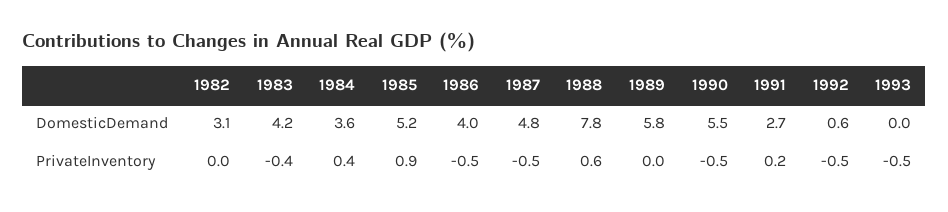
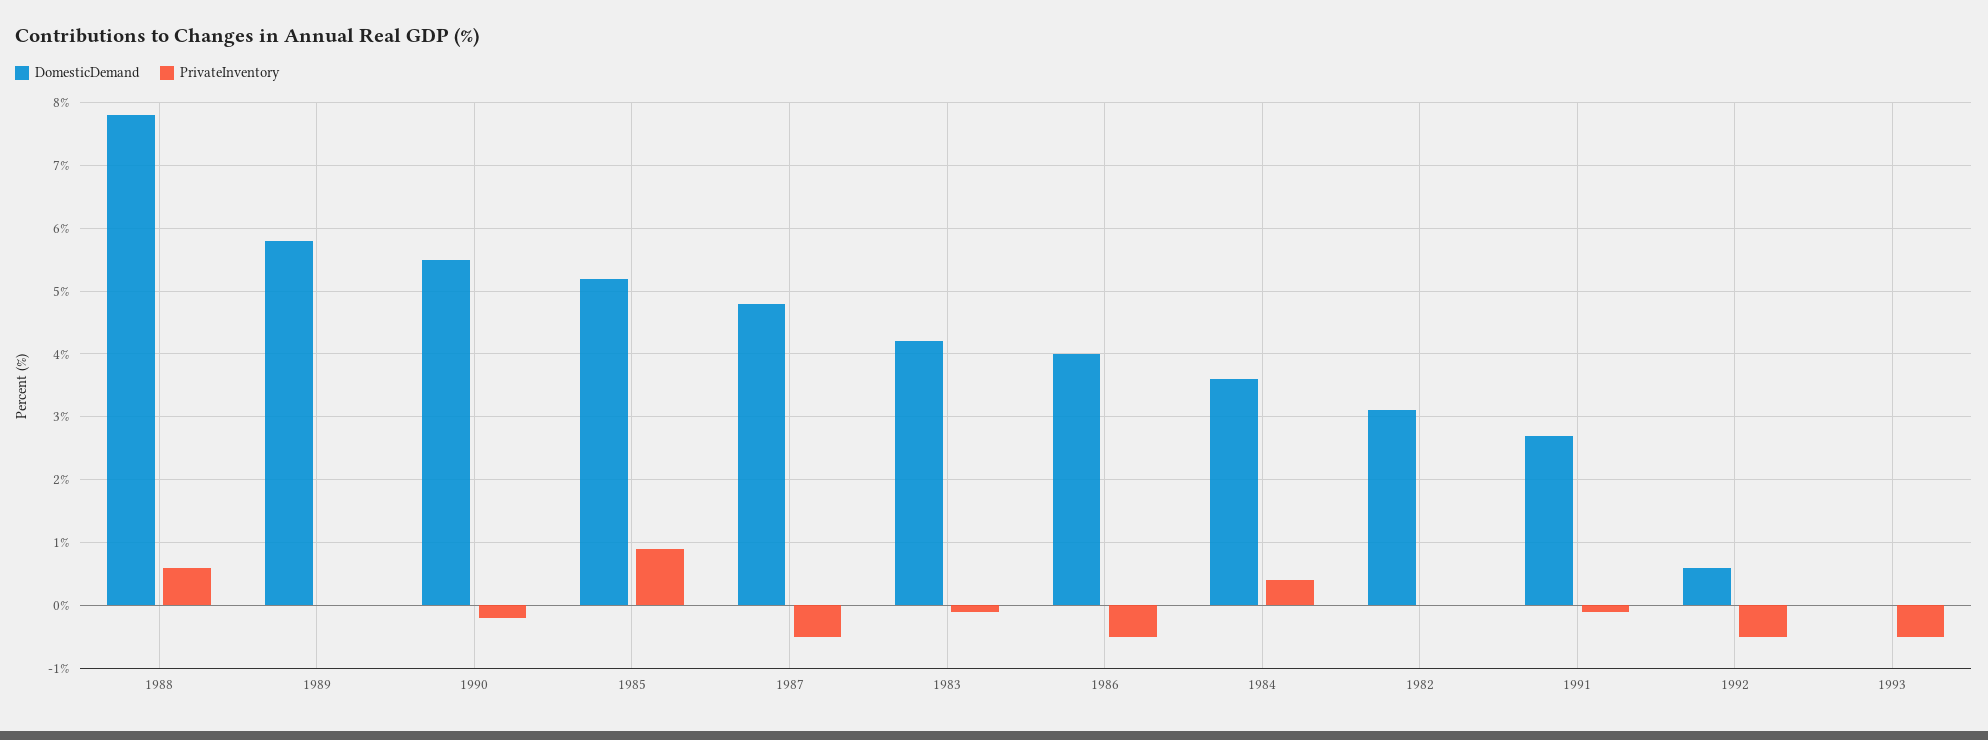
  {
    "DomesticDemand": {
      "1982": 3.1,
      "1983": 4.2,
      "1984": 3.6,
      "1985": 5.2,
      "1986": 4,
      "1987": 4.8,
      "1988": 7.8,
      "1989": 5.8,
      "1990": 5.5,
      "1991": 2.7,
      "1992": 0.6,
      "1993": 0
    },
    "PrivateInventory": {
      "1982": 0,
-     "1983": -0.4,
+     "1983": -0.1,
      "1984": 0.4,
      "1985": 0.9,
      "1986": -0.5,
      "1987": -0.5,
      "1988": 0.6,
      "1989": 0,
-     "1990": -0.5,
+     "1990": -0.2,
-     "1991": 0.2,
+     "1991": -0.1,
      "1992": -0.5,
      "1993": -0.5
    }
  }

